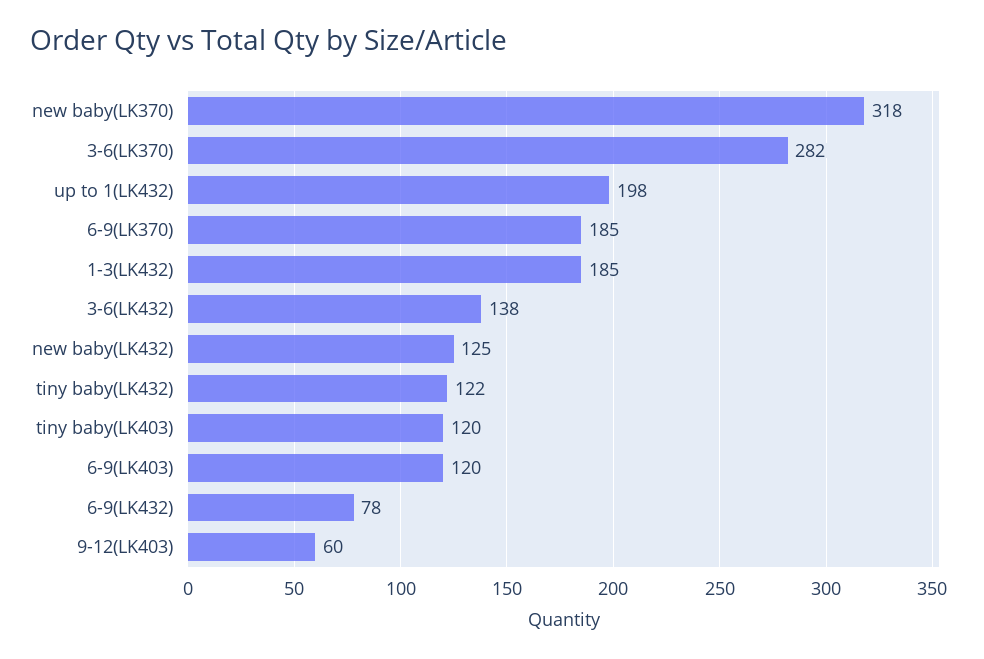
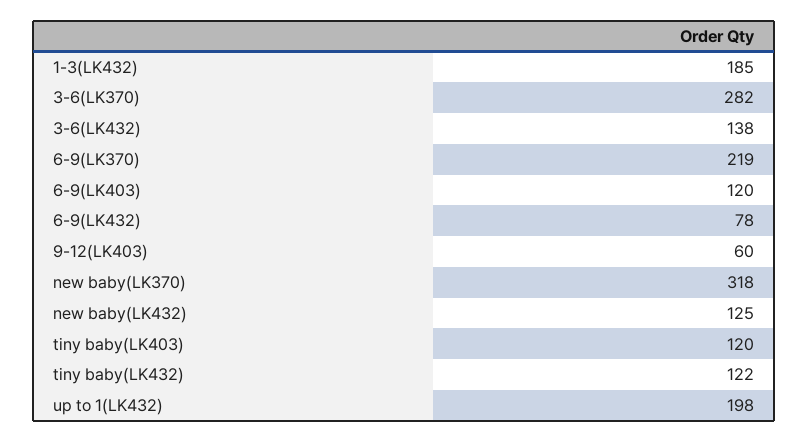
  {
    "new baby(LK370)": 318,
    "3-6(LK370)": 282,
    "up to 1(LK432)": 198,
-   "6-9(LK370)": 185,
+   "6-9(LK370)": 219,
    "1-3(LK432)": 185,
    "3-6(LK432)": 138,
    "new baby(LK432)": 125,
    "tiny baby(LK432)": 122,
    "tiny baby(LK403)": 120,
    "6-9(LK403)": 120,
    "6-9(LK432)": 78,
    "9-12(LK403)": 60
  }

